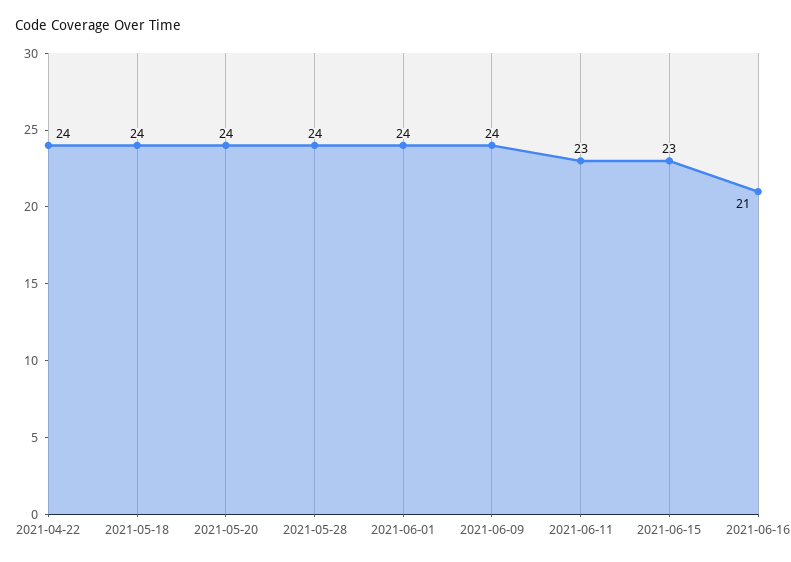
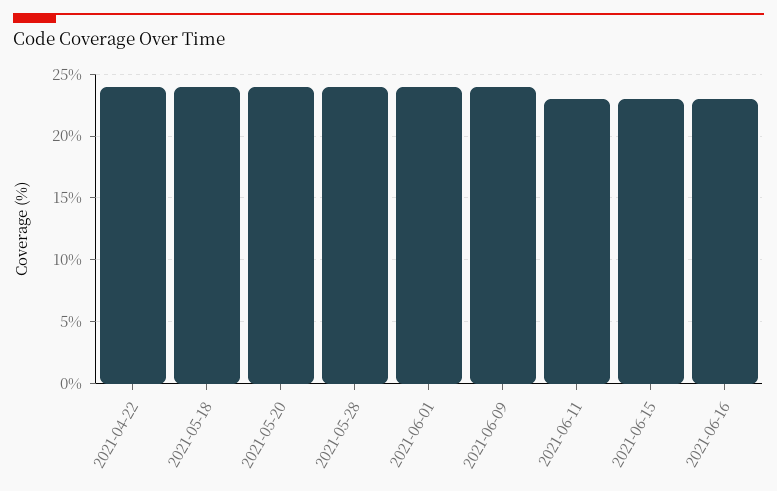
  {
    "2021-04-22": 24,
    "2021-05-18": 24,
    "2021-05-20": 24,
    "2021-05-28": 24,
    "2021-06-01": 24,
    "2021-06-09": 24,
    "2021-06-11": 23,
    "2021-06-15": 23,
-   "2021-06-16": 21
+   "2021-06-16": 23
  }

